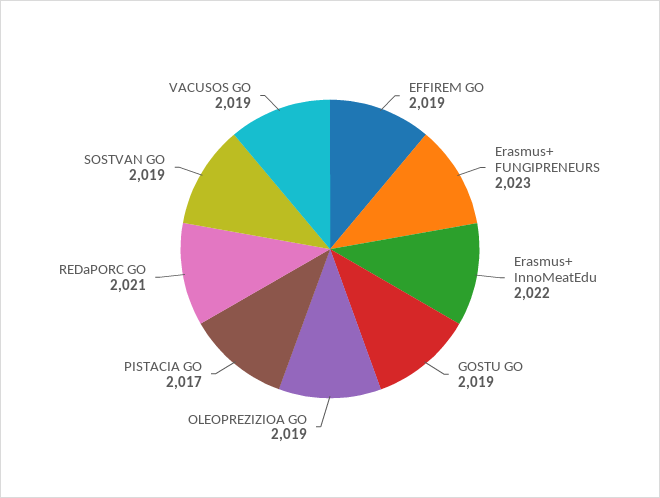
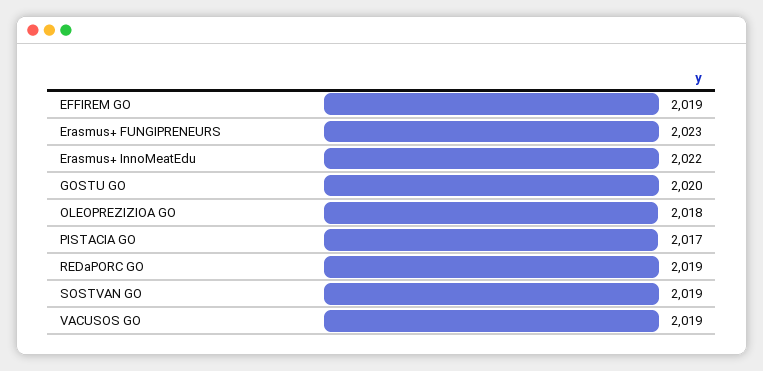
  {
    "EFFIREM GO": 2019,
    "Erasmus+ FUNGIPRENEURS": 2023,
    "Erasmus+ InnoMeatEdu": 2022,
-   "GOSTU GO": 2019,
+   "GOSTU GO": 2020,
-   "OLEOPREZIZIOA GO": 2019,
+   "OLEOPREZIZIOA GO": 2018,
    "PISTACIA GO": 2017,
-   "REDaPORC GO": 2021,
+   "REDaPORC GO": 2019,
    "SOSTVAN GO": 2019,
    "VACUSOS GO": 2019
  }

